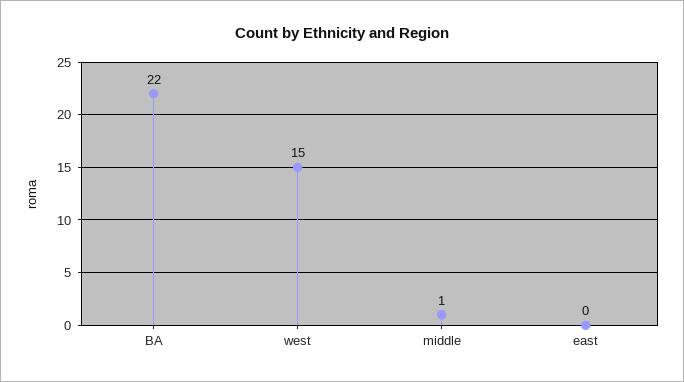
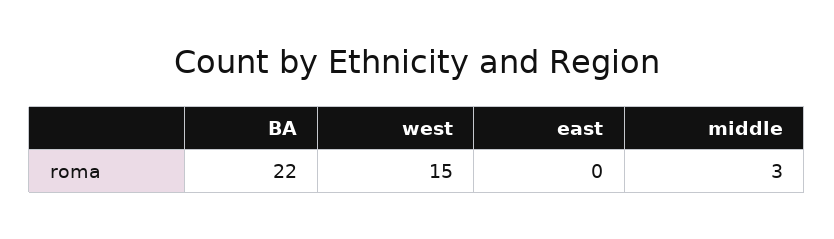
  {
    "BA": 22,
    "west": 15,
-   "middle": 1,
+   "middle": 3,
    "east": 0
  }

